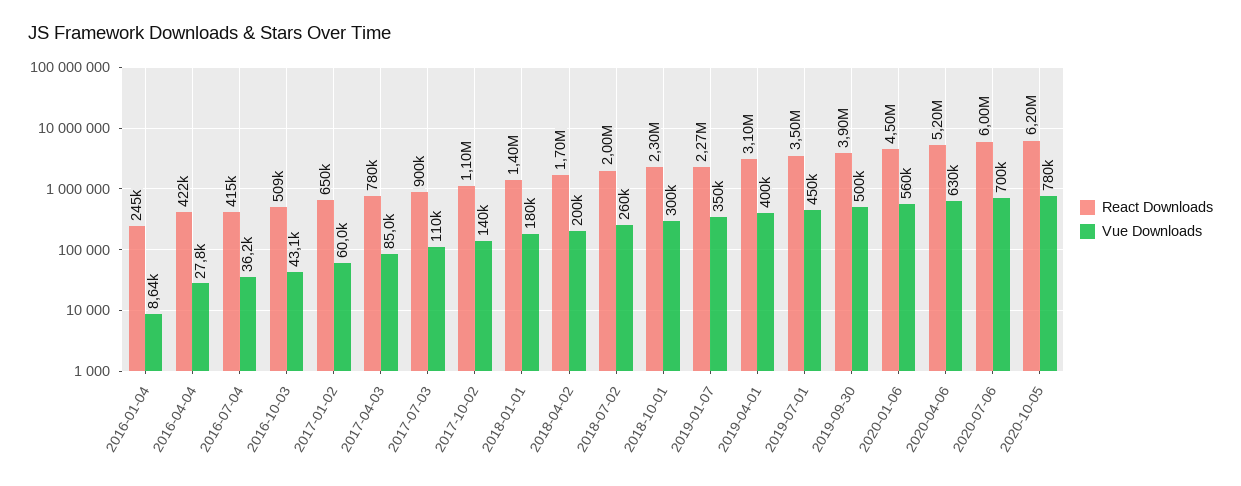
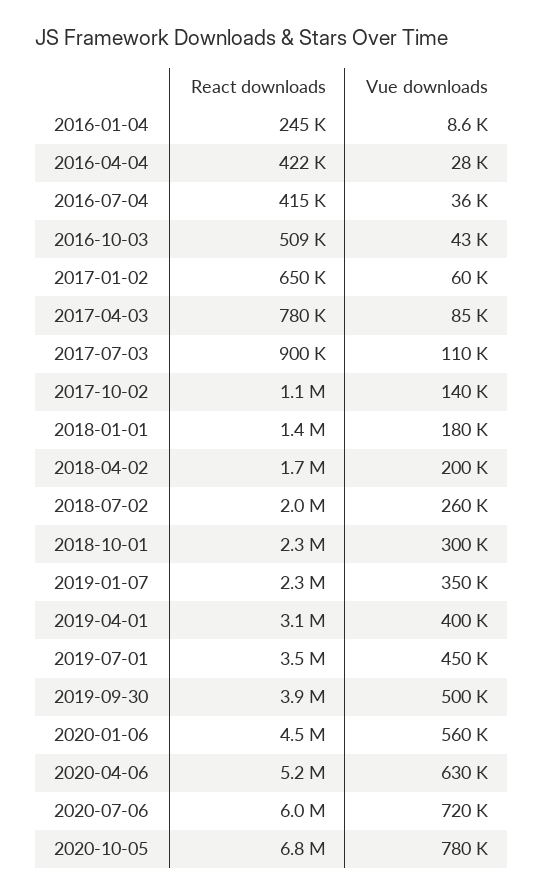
  {
    "React Downloads": {
      "2016-01-04": 245000,
      "2016-04-04": 422000,
      "2016-07-04": 415000,
      "2016-10-03": 509000,
      "2017-01-02": 650000,
      "2017-04-03": 780000,
      "2017-07-03": 900000,
      "2017-10-02": 1100000,
      "2018-01-01": 1400000,
      "2018-04-02": 1700000,
      "2018-07-02": 2000000,
      "2018-10-01": 2300000,
      "2019-01-07": 2270000,
      "2019-04-01": 3100000,
      "2019-07-01": 3500000,
      "2019-09-30": 3900000,
      "2020-01-06": 4500000,
      "2020-04-06": 5200000,
      "2020-07-06": 6000000,
-     "2020-10-05": 6200000
+     "2020-10-05": 6800000
    },
    "Vue Downloads": {
      "2016-01-04": 8640,
      "2016-04-04": 27800,
      "2016-07-04": 36200,
      "2016-10-03": 43100,
      "2017-01-02": 60000,
      "2017-04-03": 85000,
      "2017-07-03": 110000,
      "2017-10-02": 140000,
      "2018-01-01": 180000,
      "2018-04-02": 200000,
      "2018-07-02": 260000,
      "2018-10-01": 300000,
      "2019-01-07": 350000,
      "2019-04-01": 400000,
      "2019-07-01": 450000,
      "2019-09-30": 500000,
      "2020-01-06": 560000,
      "2020-04-06": 630000,
-     "2020-07-06": 700000,
+     "2020-07-06": 720000,
      "2020-10-05": 780000
    }
  }

